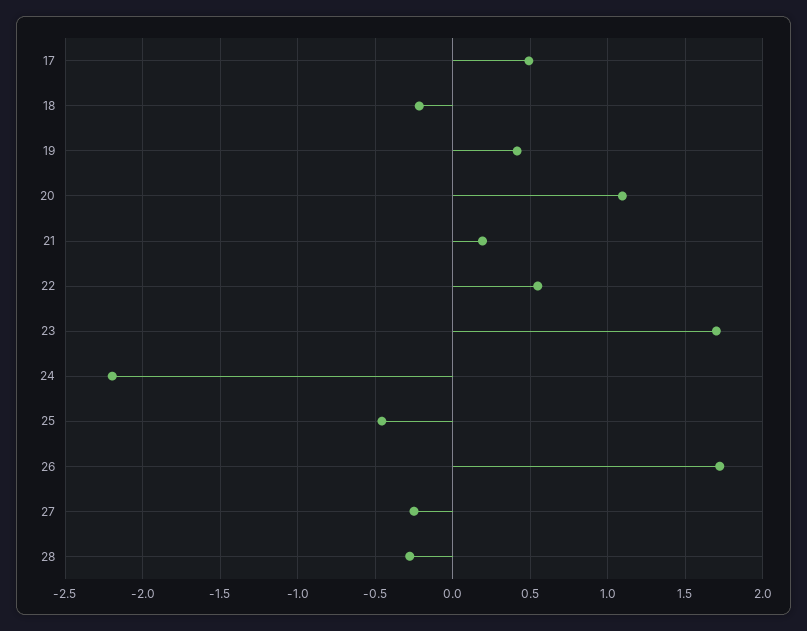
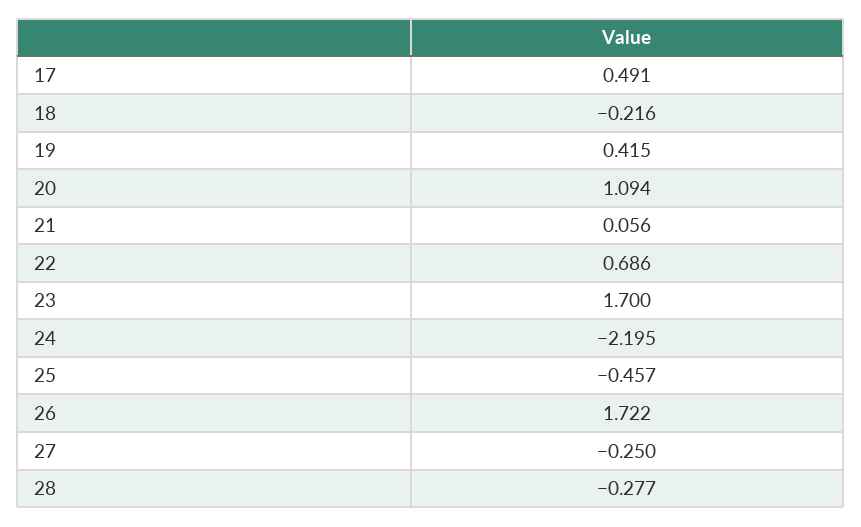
  {
    "17": 0.491,
    "18": -0.216,
    "19": 0.415,
    "20": 1.094,
-   "21": 0.2,
+   "21": 0.056,
-   "22": 0.55,
+   "22": 0.686,
    "23": 1.7,
    "24": -2.195,
    "25": -0.457,
    "26": 1.722,
    "27": -0.25,
    "28": -0.277
  }

